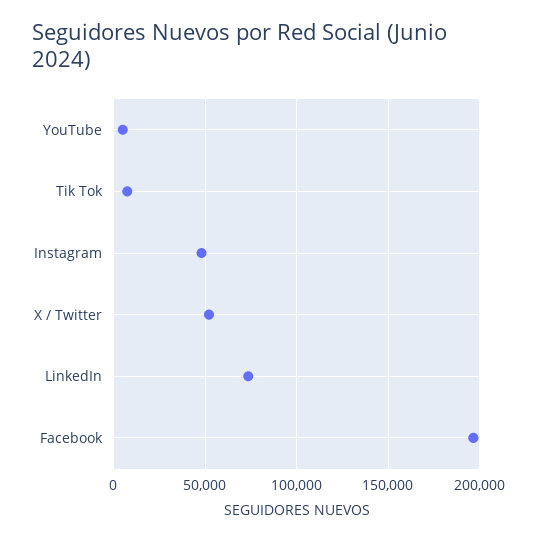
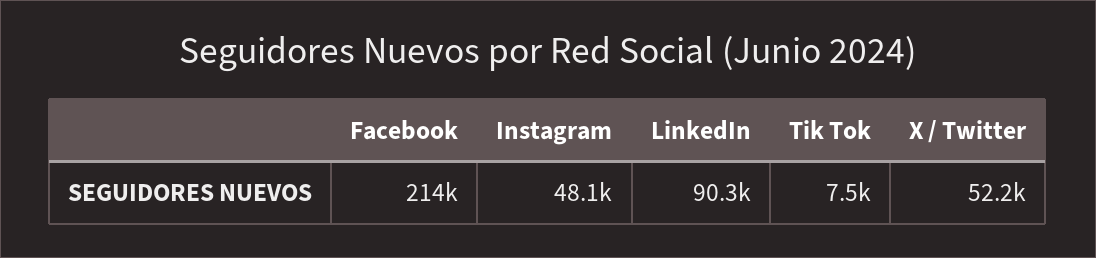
  {
-   "YouTube": 5000,
    "Tik Tok": 7500,
    "Instagram": 48100,
    "X / Twitter": 52200,
-   "LinkedIn": 75000,
+   "LinkedIn": 90300,
-   "Facebook": 195000
+   "Facebook": 214000
  }

